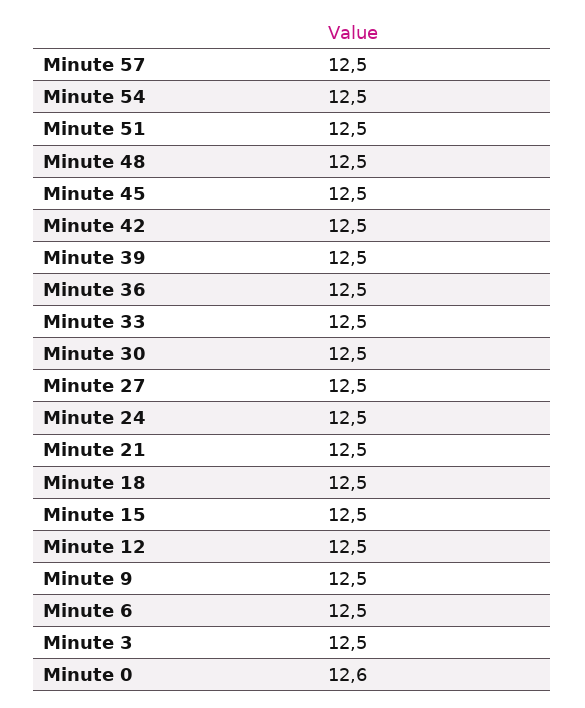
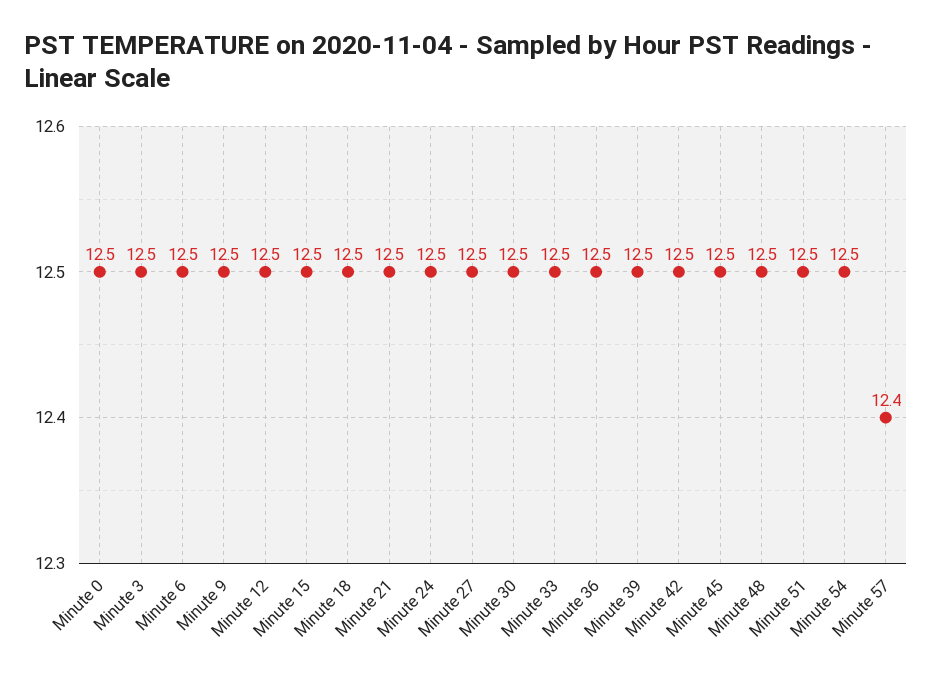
  {
-   "Minute 57": 12.5,
+   "Minute 57": 12.4,
    "Minute 54": 12.5,
    "Minute 51": 12.5,
    "Minute 48": 12.5,
    "Minute 45": 12.5,
    "Minute 42": 12.5,
    "Minute 39": 12.5,
    "Minute 36": 12.5,
    "Minute 33": 12.5,
    "Minute 30": 12.5,
    "Minute 27": 12.5,
    "Minute 24": 12.5,
    "Minute 21": 12.5,
    "Minute 18": 12.5,
    "Minute 15": 12.5,
    "Minute 12": 12.5,
    "Minute 9": 12.5,
    "Minute 6": 12.5,
    "Minute 3": 12.5,
-   "Minute 0": 12.6
+   "Minute 0": 12.5
  }

